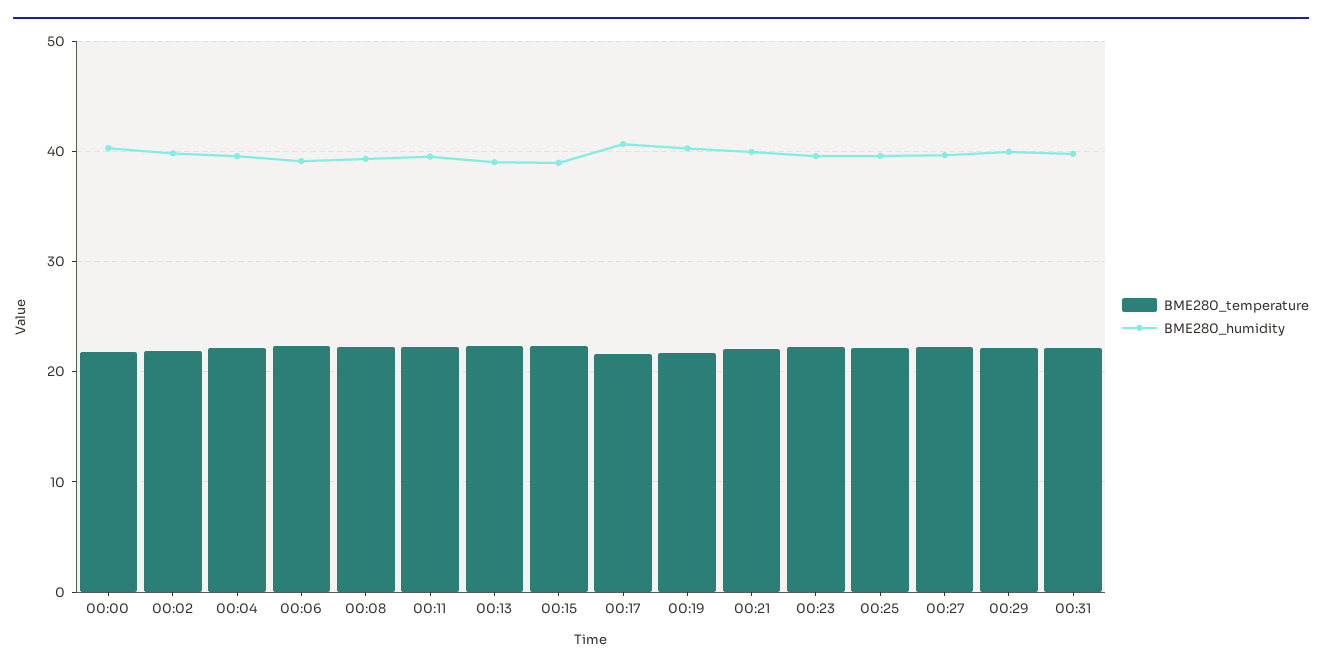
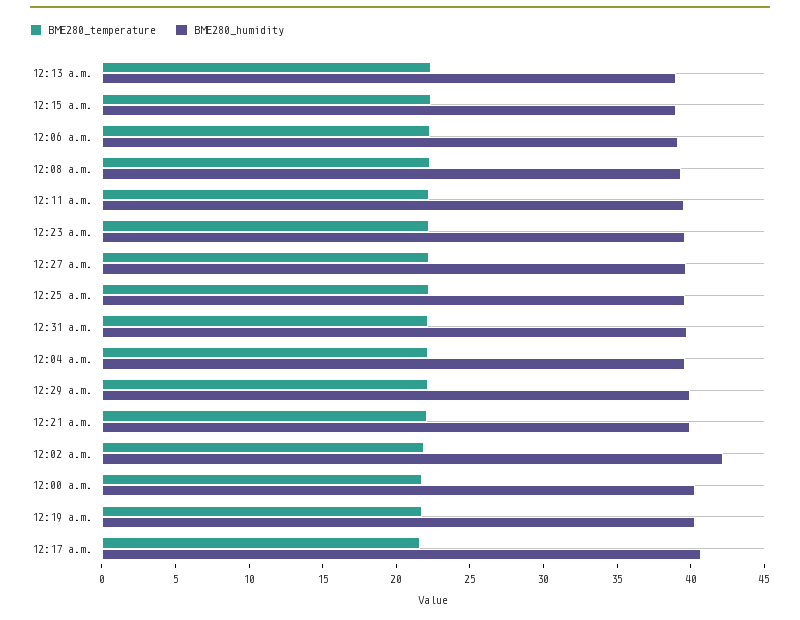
  {
    "BME280_temperature": {
      "00:00": 22,
      "00:02": 22,
      "00:04": 22,
      "00:06": 22,
      "00:08": 22,
      "00:11": 22,
      "00:13": 22,
      "00:15": 22,
      "00:17": 22,
      "00:19": 22,
      "00:21": 22,
      "00:23": 22,
      "00:25": 22,
      "00:27": 22,
      "00:29": 22,
      "00:31": 22
    },
    "BME280_humidity": {
      "00:00": 40,
-     "00:02": 40,
+     "00:02": 42,
      "00:04": 40,
      "00:06": 39,
      "00:08": 39,
      "00:11": 40,
      "00:13": 39,
      "00:15": 39,
      "00:17": 41,
      "00:19": 40,
      "00:21": 40,
      "00:23": 40,
      "00:25": 40,
      "00:27": 40,
      "00:29": 40,
      "00:31": 40
    }
  }

